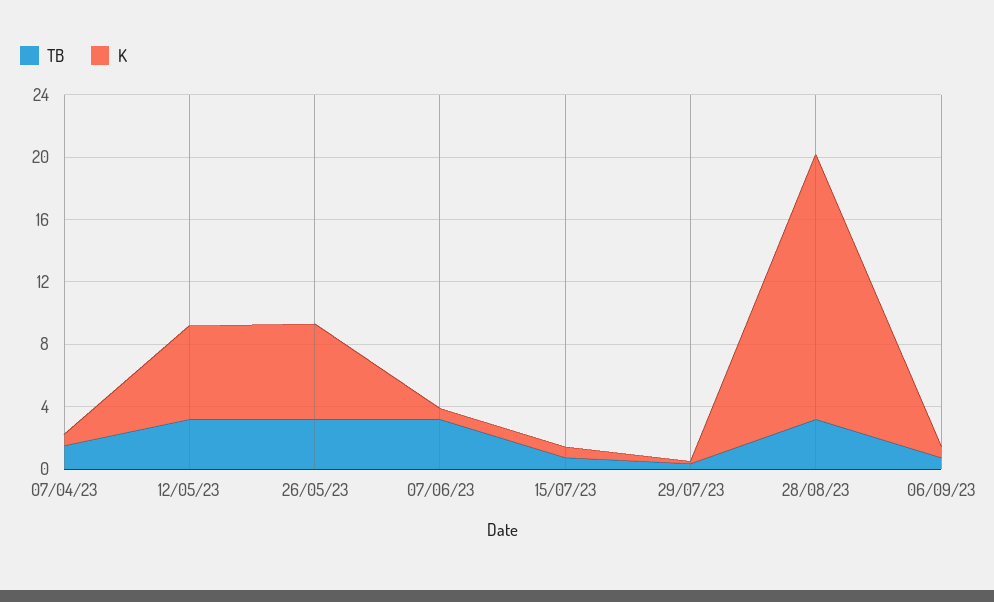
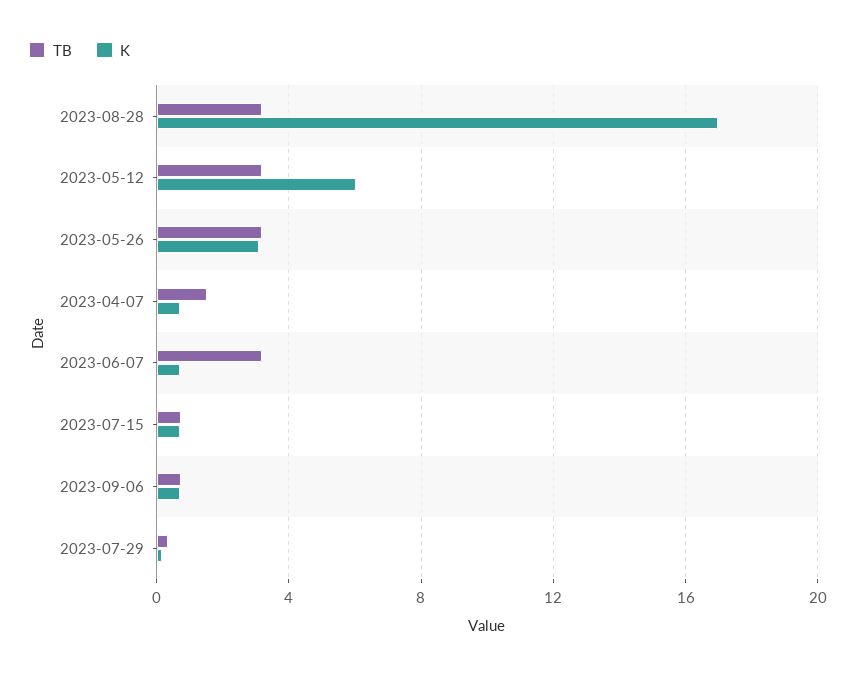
  {
    "TB": {
      "07/04/23": 1.5,
      "12/05/23": 3,
      "26/05/23": 3,
      "07/06/23": 3,
      "15/07/23": 0.5,
      "29/07/23": 0.5,
      "28/08/23": 3,
      "06/09/23": 0.5
    },
    "K": {
      "07/04/23": 0.5,
      "12/05/23": 6,
-     "26/05/23": 6,
+     "26/05/23": 3,
      "07/06/23": 0.5,
      "15/07/23": 0.5,
      "29/07/23": 0,
      "28/08/23": 17,
      "06/09/23": 0.5
    }
  }

